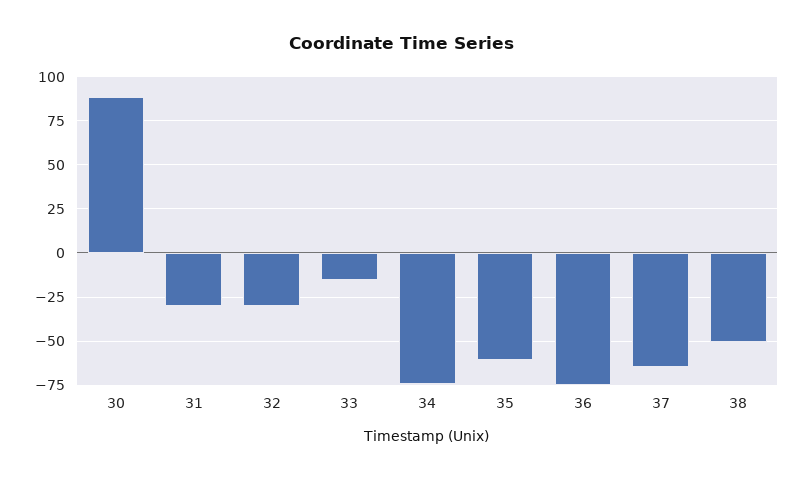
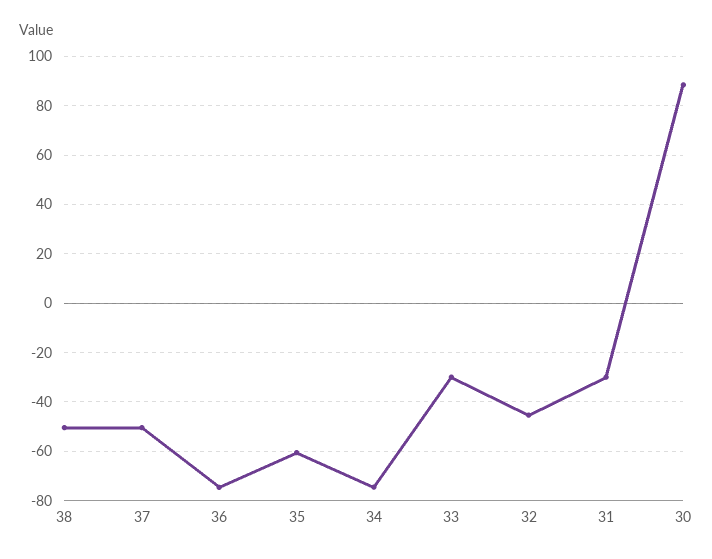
  {
    "30": 87.5,
    "31": -30,
-   "32": -30,
+   "32": -45,
-   "33": -15,
+   "33": -30,
    "34": -75,
    "35": -60,
    "36": -75,
-   "37": -65,
+   "37": -50,
    "38": -50
  }

